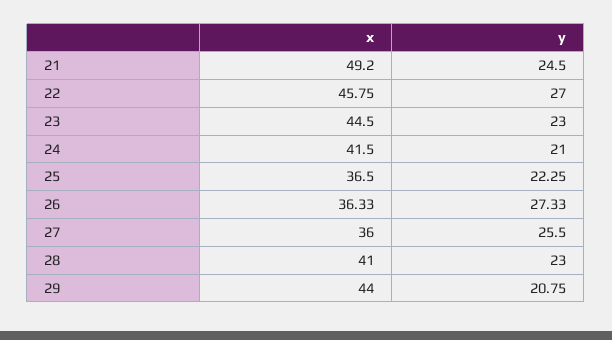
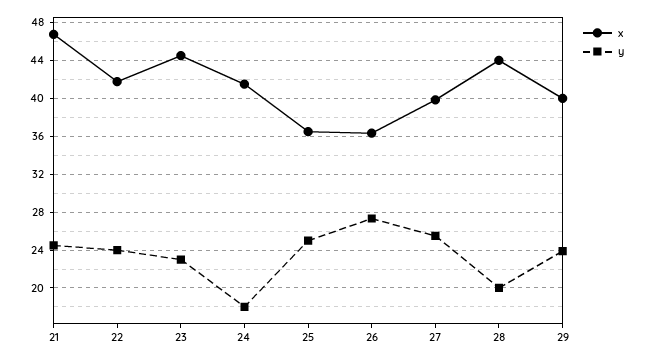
  {
    "x": {
-     "21": 49.2,
+     "21": 47,
-     "22": 45.75,
+     "22": 42,
      "23": 44.5,
      "24": 41.5,
      "25": 36.5,
      "26": 36.33,
-     "27": 36,
+     "27": 40,
-     "28": 41,
+     "28": 44,
-     "29": 44
+     "29": 40
    },
    "y": {
      "21": 24.5,
-     "22": 27,
+     "22": 24,
      "23": 23,
-     "24": 21,
+     "24": 18,
-     "25": 22.25,
+     "25": 25,
      "26": 27.33,
      "27": 25.5,
-     "28": 23,
+     "28": 20,
-     "29": 20.75
+     "29": 24
    }
  }

